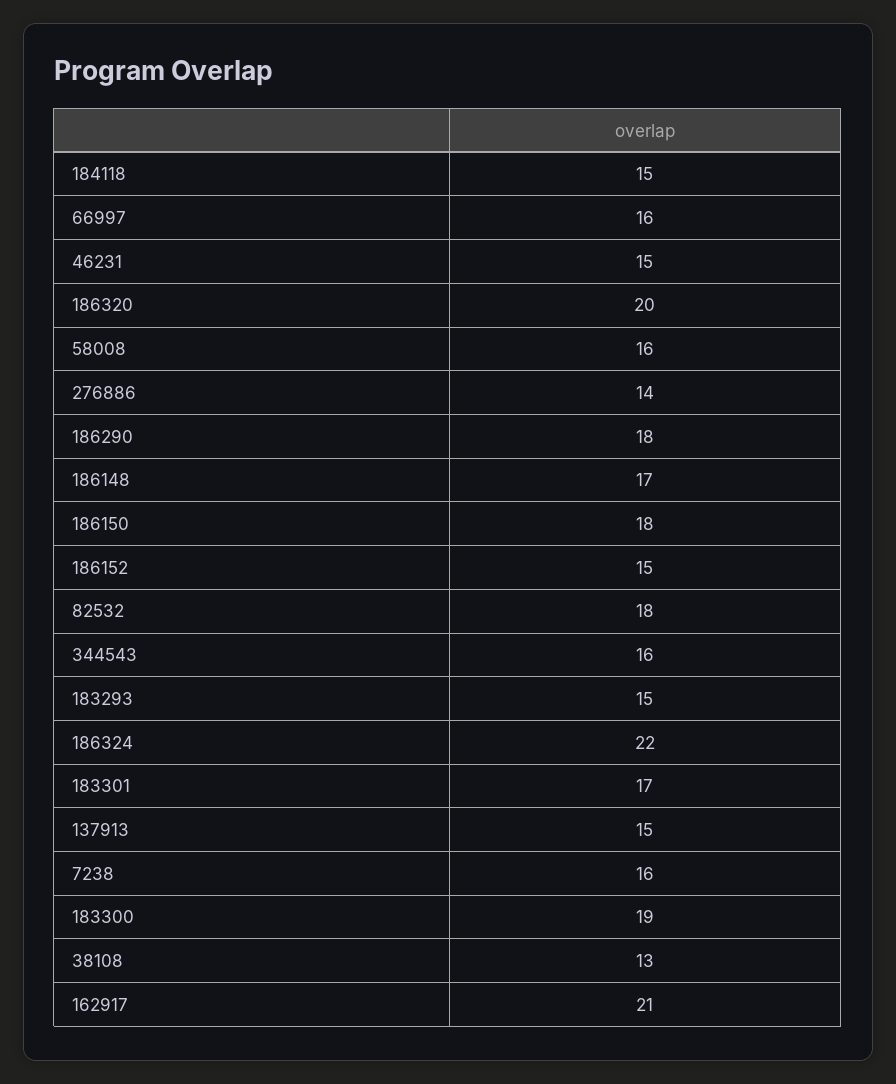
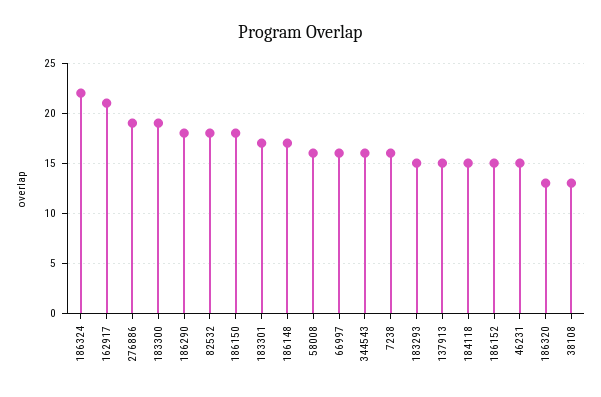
  {
    "184118": 15,
    "66997": 16,
    "46231": 15,
-   "186320": 20,
+   "186320": 13,
    "58008": 16,
-   "276886": 14,
+   "276886": 19,
    "186290": 18,
    "186148": 17,
    "186150": 18,
    "186152": 15,
    "82532": 18,
    "344543": 16,
    "183293": 15,
    "186324": 22,
    "183301": 17,
    "137913": 15,
    "7238": 16,
    "183300": 19,
    "38108": 13,
    "162917": 21
  }

